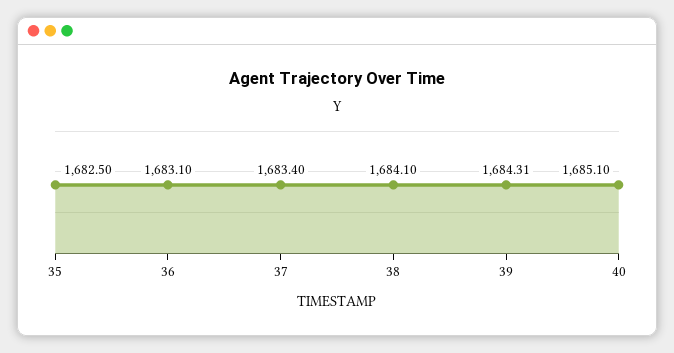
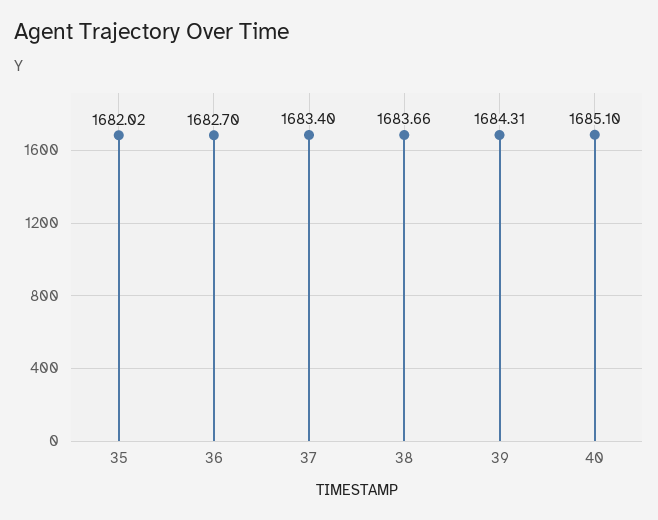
  {
-   "35": 1682.5,
+   "35": 1682.02,
-   "36": 1683.1,
+   "36": 1682.7,
    "37": 1683.4,
-   "38": 1684.1,
+   "38": 1683.66,
    "39": 1684.31,
    "40": 1685.1
  }

